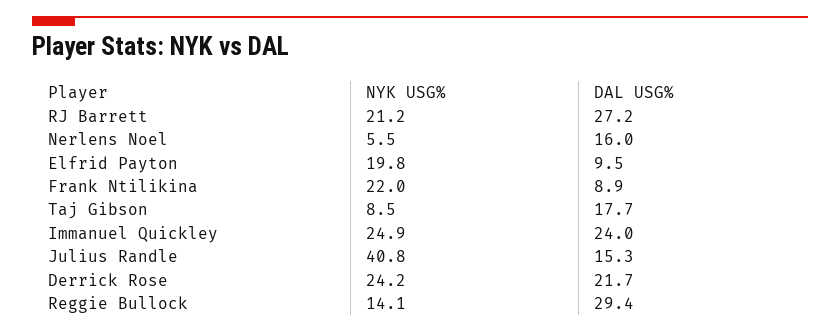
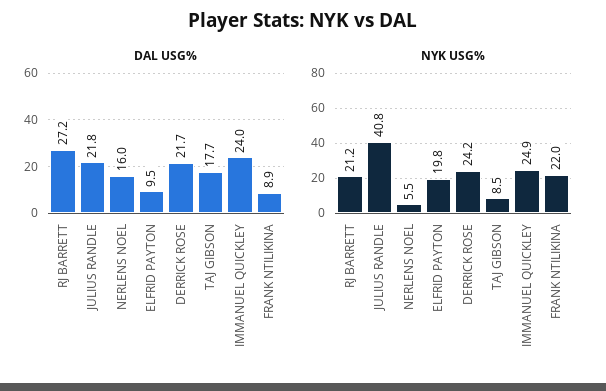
  {
    "NYK USG%": {
      "RJ Barrett": 21.2,
      "Nerlens Noel": 5.5,
      "Elfrid Payton": 19.8,
      "Frank Ntilikina": 22,
      "Taj Gibson": 8.5,
      "Immanuel Quickley": 24.9,
      "Julius Randle": 40.8,
-     "Derrick Rose": 24.2,
+     "Derrick Rose": 24.2
-     "Reggie Bullock": 14.1
    },
    "DAL USG%": {
      "RJ Barrett": 27.2,
      "Nerlens Noel": 16,
      "Elfrid Payton": 9.5,
      "Frank Ntilikina": 8.9,
      "Taj Gibson": 17.7,
      "Immanuel Quickley": 24,
-     "Julius Randle": 15.3,
+     "Julius Randle": 21.8,
-     "Derrick Rose": 21.7,
+     "Derrick Rose": 21.7
-     "Reggie Bullock": 29.4
    }
  }

